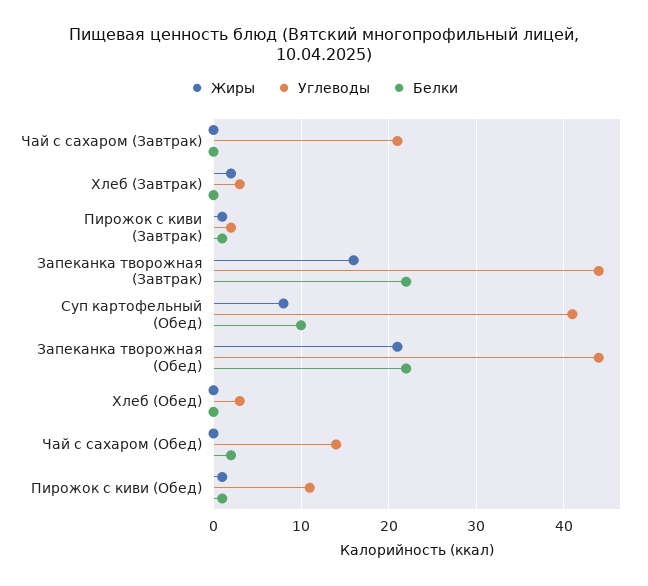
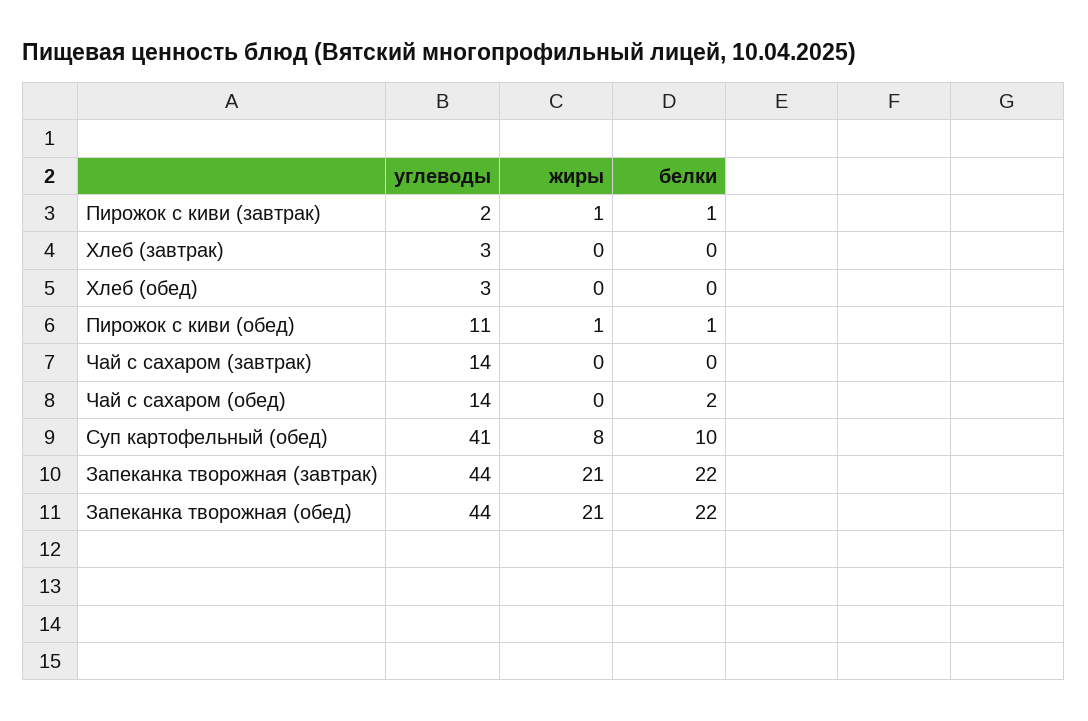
  {
    "Жиры": {
      "Чай с сахаром (Завтрак)": 0,
-     "Хлеб (Завтрак)": 2,
+     "Хлеб (Завтрак)": 0,
      "Пирожок с киви (Завтрак)": 1,
-     "Запеканка творожная (Завтрак)": 16,
+     "Запеканка творожная (Завтрак)": 21,
      "Суп картофельный (Обед)": 8,
      "Запеканка творожная (Обед)": 21,
      "Хлеб (Обед)": 0,
      "Чай с сахаром (Обед)": 0,
      "Пирожок с киви (Обед)": 1
    },
    "Углеводы": {
-     "Чай с сахаром (Завтрак)": 21,
+     "Чай с сахаром (Завтрак)": 14,
      "Хлеб (Завтрак)": 3,
      "Пирожок с киви (Завтрак)": 2,
      "Запеканка творожная (Завтрак)": 44,
      "Суп картофельный (Обед)": 41,
      "Запеканка творожная (Обед)": 44,
      "Хлеб (Обед)": 3,
      "Чай с сахаром (Обед)": 14,
      "Пирожок с киви (Обед)": 11
    },
    "Белки": {
      "Чай с сахаром (Завтрак)": 0,
      "Хлеб (Завтрак)": 0,
      "Пирожок с киви (Завтрак)": 1,
      "Запеканка творожная (Завтрак)": 22,
      "Суп картофельный (Обед)": 10,
      "Запеканка творожная (Обед)": 22,
      "Хлеб (Обед)": 0,
      "Чай с сахаром (Обед)": 2,
      "Пирожок с киви (Обед)": 1
    }
  }

